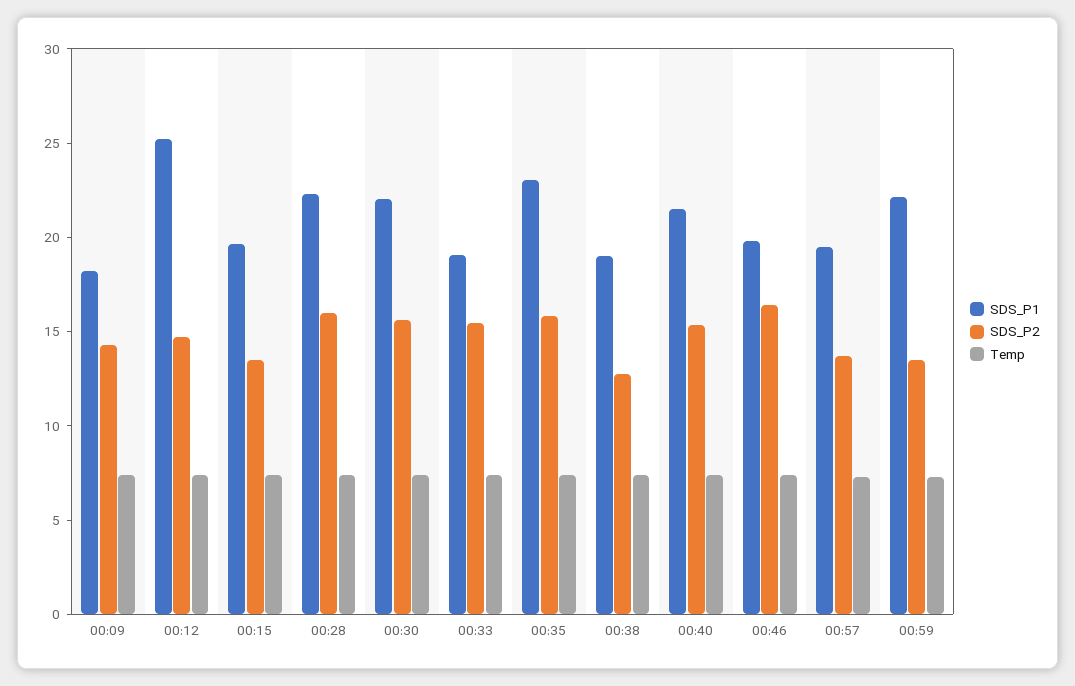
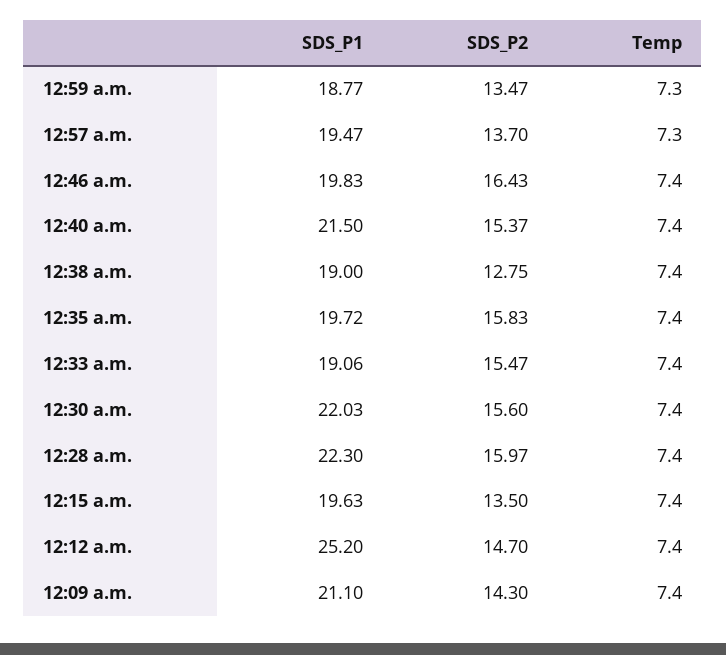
  {
    "SDS_P1": {
-     "00:09": 18,
+     "00:09": 21.1,
      "00:12": 25.2,
      "00:15": 19.63,
      "00:28": 22.3,
      "00:30": 22.03,
      "00:33": 19.06,
-     "00:35": 23,
+     "00:35": 19.72,
      "00:38": 19,
      "00:40": 21.5,
      "00:46": 19.83,
      "00:57": 19.47,
-     "00:59": 22
+     "00:59": 18.77
    },
    "SDS_P2": {
      "00:09": 14.3,
      "00:12": 14.7,
      "00:15": 13.5,
      "00:28": 15.97,
      "00:30": 15.6,
      "00:33": 15.47,
      "00:35": 15.83,
      "00:38": 12.75,
      "00:40": 15.37,
      "00:46": 16.43,
      "00:57": 13.7,
      "00:59": 13.47
    },
    "Temp": {
      "00:09": 7.4,
      "00:12": 7.4,
      "00:15": 7.4,
      "00:28": 7.4,
      "00:30": 7.4,
      "00:33": 7.4,
      "00:35": 7.4,
      "00:38": 7.4,
      "00:40": 7.4,
      "00:46": 7.4,
      "00:57": 7.3,
      "00:59": 7.3
    }
  }

